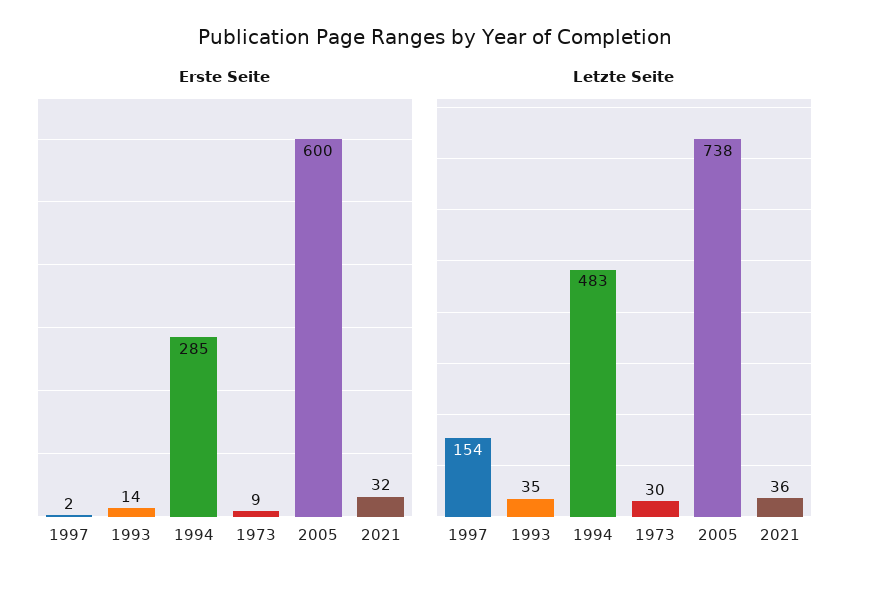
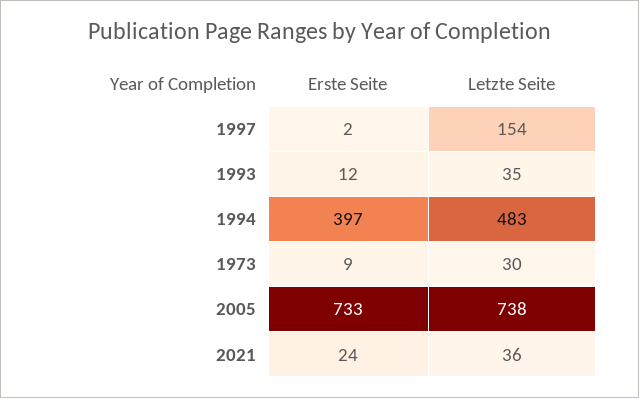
  {
    "Erste Seite": {
      "1997": 2,
-     "1993": 14,
+     "1993": 12,
-     "1994": 285,
+     "1994": 397,
      "1973": 9,
-     "2005": 600,
+     "2005": 733,
-     "2021": 32
+     "2021": 24
    },
    "Letzte Seite": {
      "1997": 154,
      "1993": 35,
      "1994": 483,
      "1973": 30,
      "2005": 738,
      "2021": 36
    }
  }

